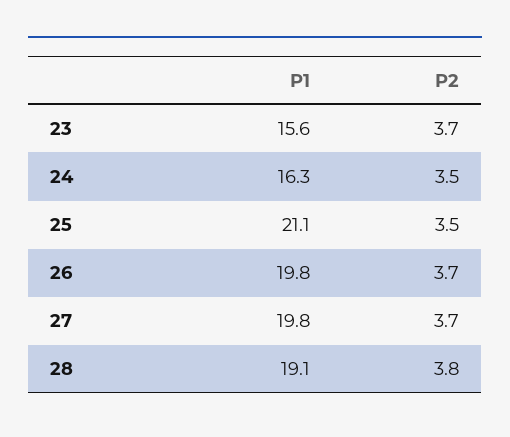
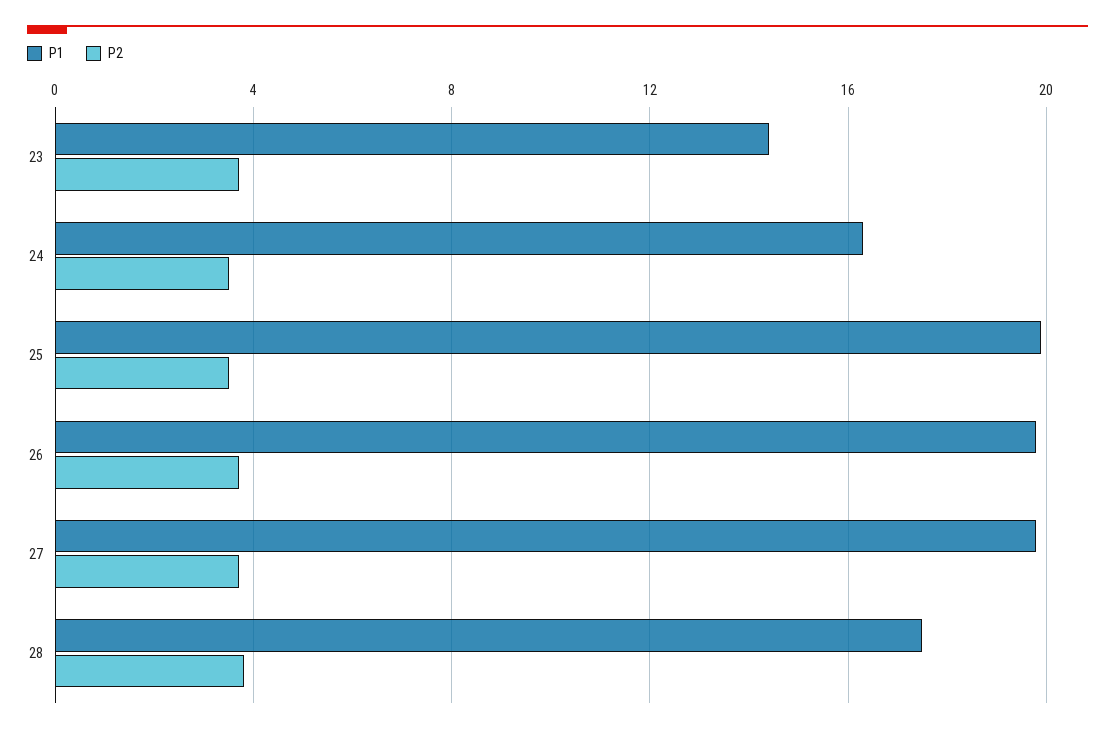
  {
    "P1": {
-     "23": 15.6,
+     "23": 14.5,
      "24": 16.3,
-     "25": 21.1,
+     "25": 20,
      "26": 19.8,
      "27": 19.8,
-     "28": 19.1
+     "28": 17.5
    },
    "P2": {
      "23": 3.7,
      "24": 3.5,
      "25": 3.5,
      "26": 3.7,
      "27": 3.7,
      "28": 3.8
    }
  }

